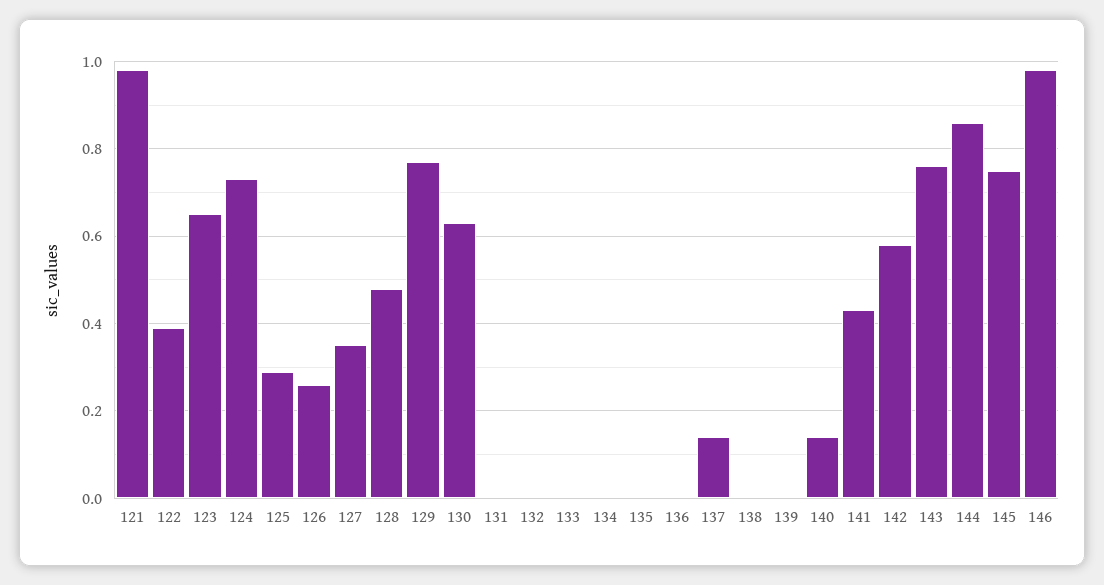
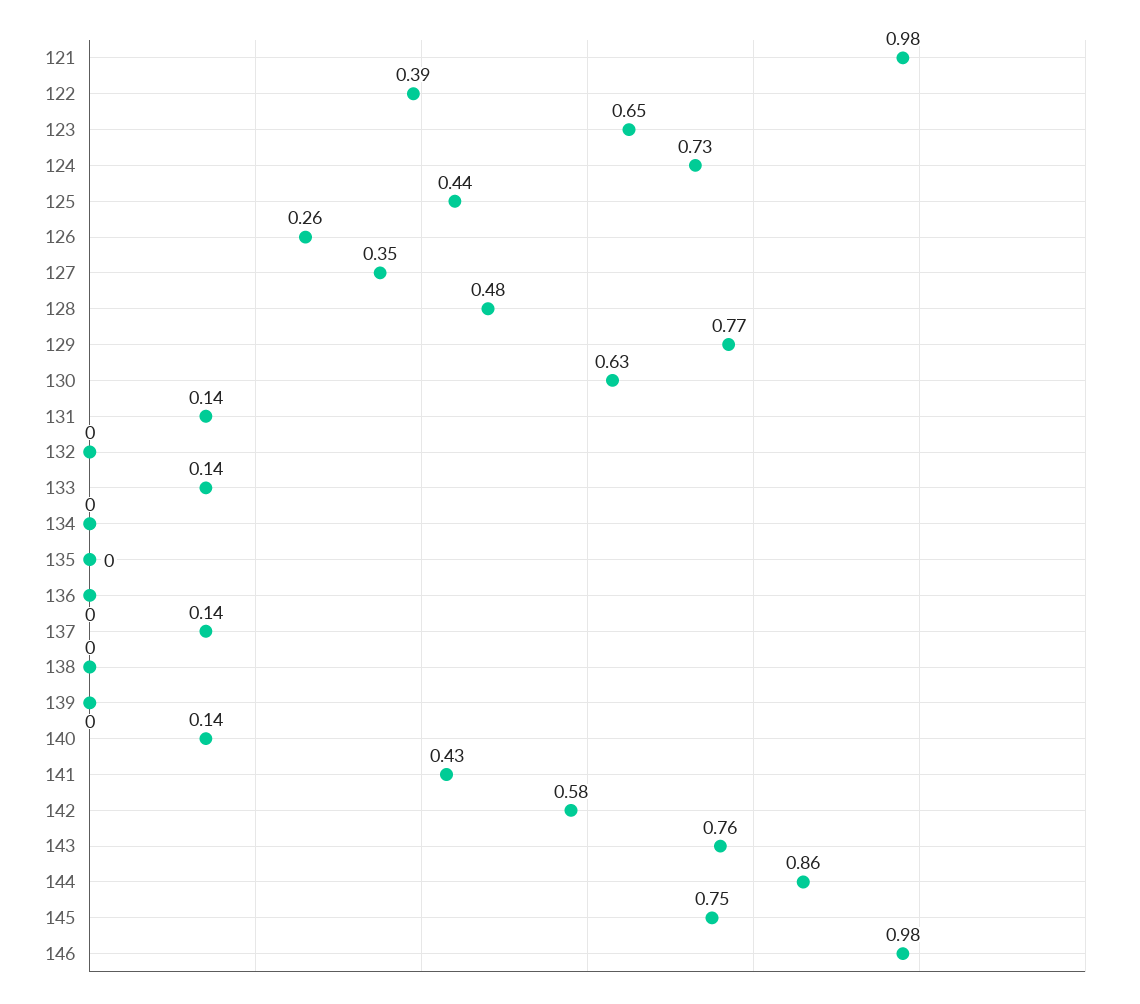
  {
    "121": 0.98,
    "122": 0.39,
    "123": 0.65,
    "124": 0.73,
-   "125": 0.3,
+   "125": 0.44,
    "126": 0.26,
    "127": 0.35,
    "128": 0.48,
    "129": 0.77,
    "130": 0.63,
-   "131": 0,
+   "131": 0.14,
    "132": 0,
-   "133": 0,
+   "133": 0.14,
    "134": 0,
    "135": 0,
    "136": 0,
    "137": 0.14,
    "138": 0,
    "139": 0,
    "140": 0.14,
    "141": 0.43,
    "142": 0.58,
    "143": 0.76,
    "144": 0.86,
    "145": 0.75,
    "146": 0.98
  }

